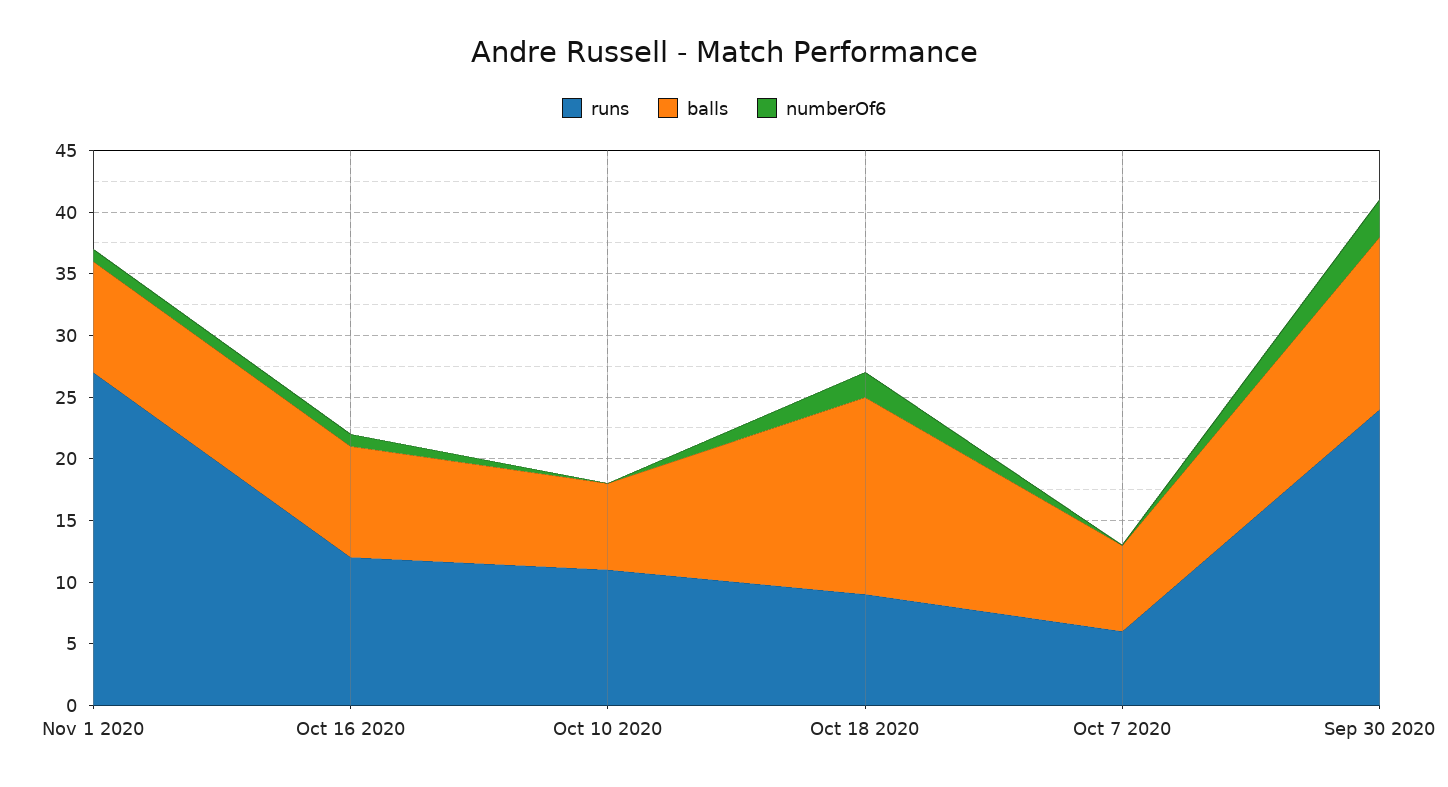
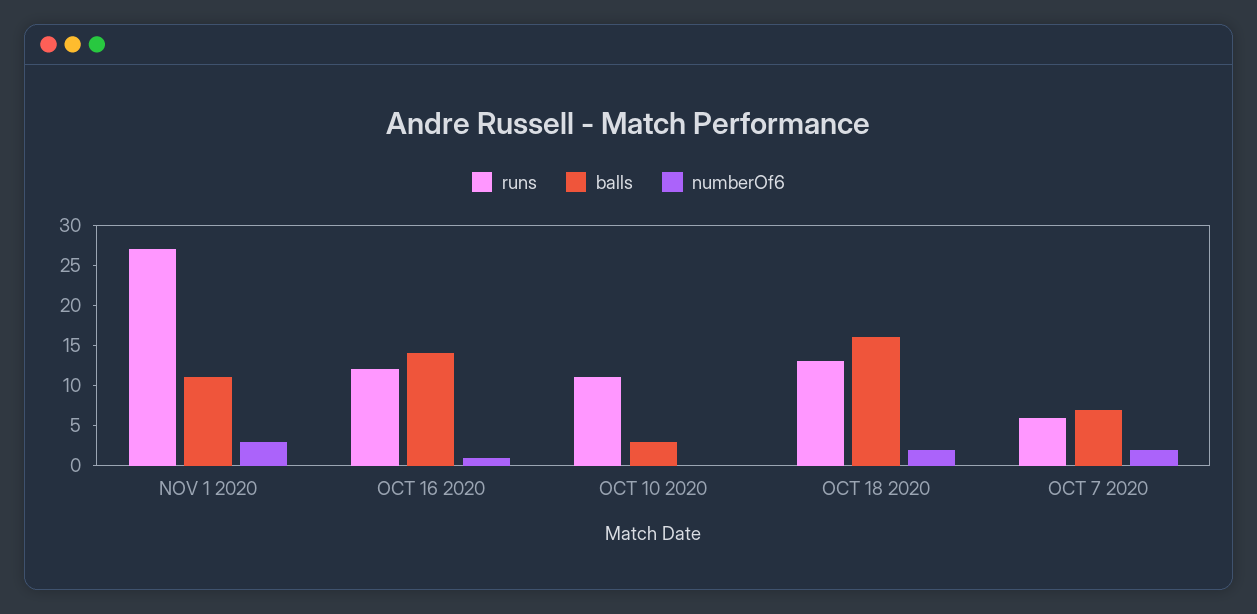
  {
    "runs": {
      "Nov 1 2020": 27,
      "Oct 16 2020": 12,
      "Oct 10 2020": 11,
-     "Oct 18 2020": 9,
+     "Oct 18 2020": 13,
-     "Oct 7 2020": 6,
+     "Oct 7 2020": 6
-     "Sep 30 2020": 24
    },
    "balls": {
-     "Nov 1 2020": 9,
+     "Nov 1 2020": 11,
-     "Oct 16 2020": 9,
+     "Oct 16 2020": 14,
-     "Oct 10 2020": 7,
+     "Oct 10 2020": 3,
      "Oct 18 2020": 16,
-     "Oct 7 2020": 7,
+     "Oct 7 2020": 7
-     "Sep 30 2020": 14
    },
    "numberOf6": {
-     "Nov 1 2020": 1,
+     "Nov 1 2020": 3,
      "Oct 16 2020": 1,
      "Oct 10 2020": 0,
      "Oct 18 2020": 2,
-     "Oct 7 2020": 0,
+     "Oct 7 2020": 2
-     "Sep 30 2020": 3
    }
  }

